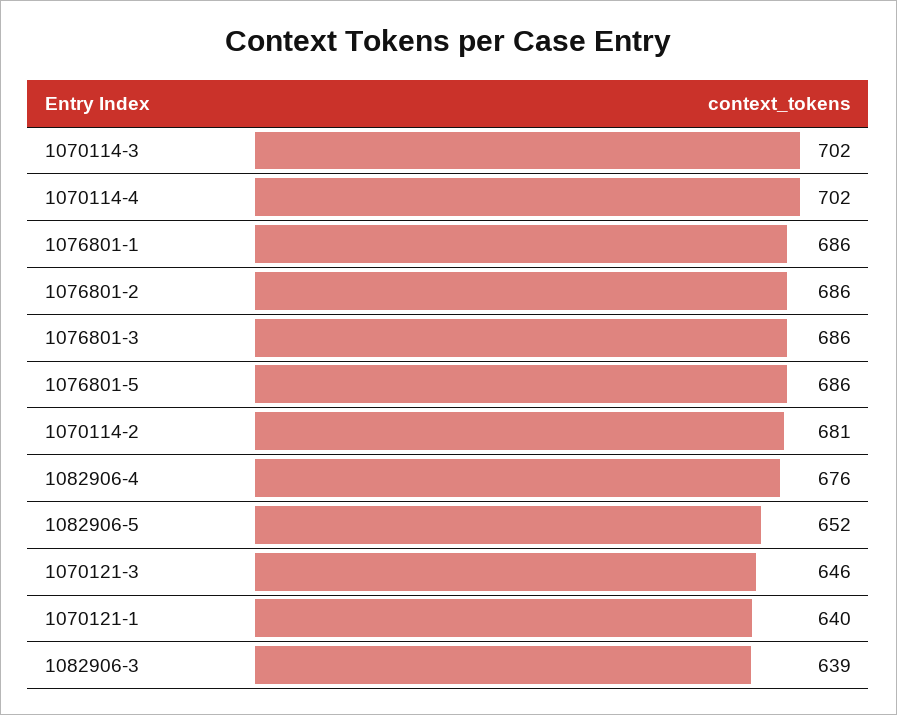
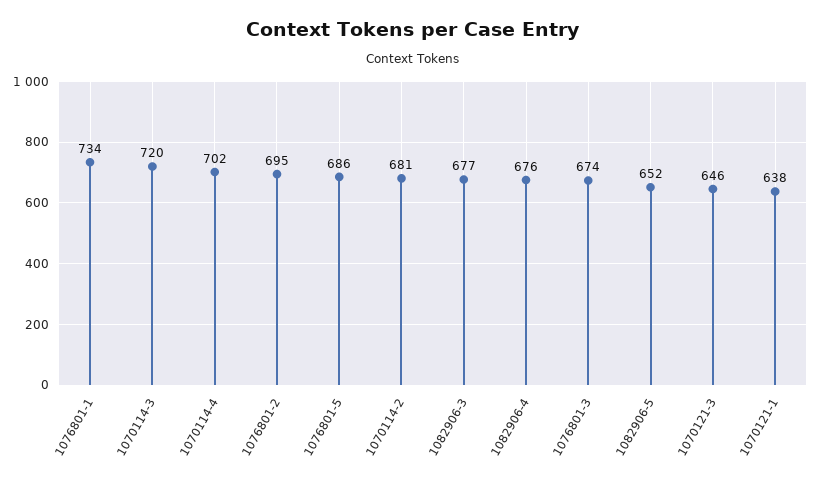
  {
-   "1070114-3": 702,
+   "1070114-3": 720,
    "1070114-4": 702,
-   "1076801-1": 686,
+   "1076801-1": 734,
-   "1076801-2": 686,
+   "1076801-2": 695,
-   "1076801-3": 686,
+   "1076801-3": 674,
    "1076801-5": 686,
    "1070114-2": 681,
    "1082906-4": 676,
    "1082906-5": 652,
    "1070121-3": 646,
-   "1070121-1": 640,
+   "1070121-1": 638,
-   "1082906-3": 639
+   "1082906-3": 677
  }

